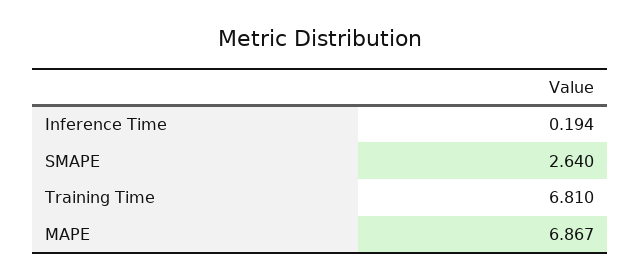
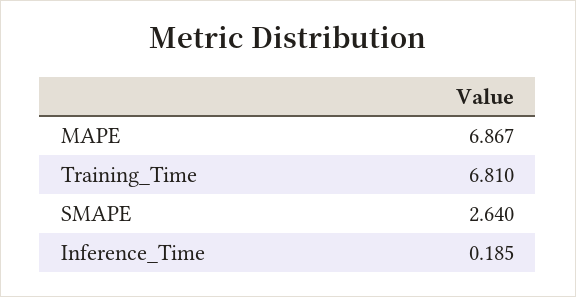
  {
-   "Inference Time": 0.194,
+   "Inference Time": 0.185,
    "SMAPE": 2.64,
    "Training Time": 6.81,
    "MAPE": 6.867
  }

